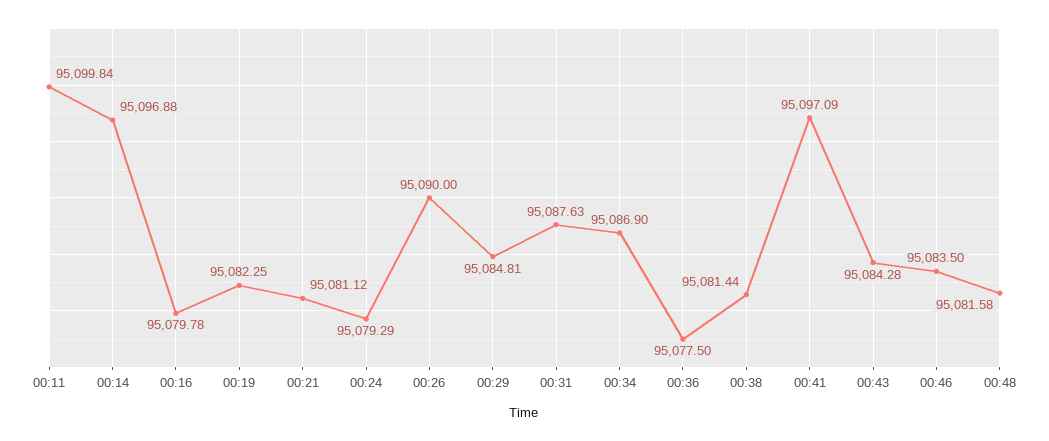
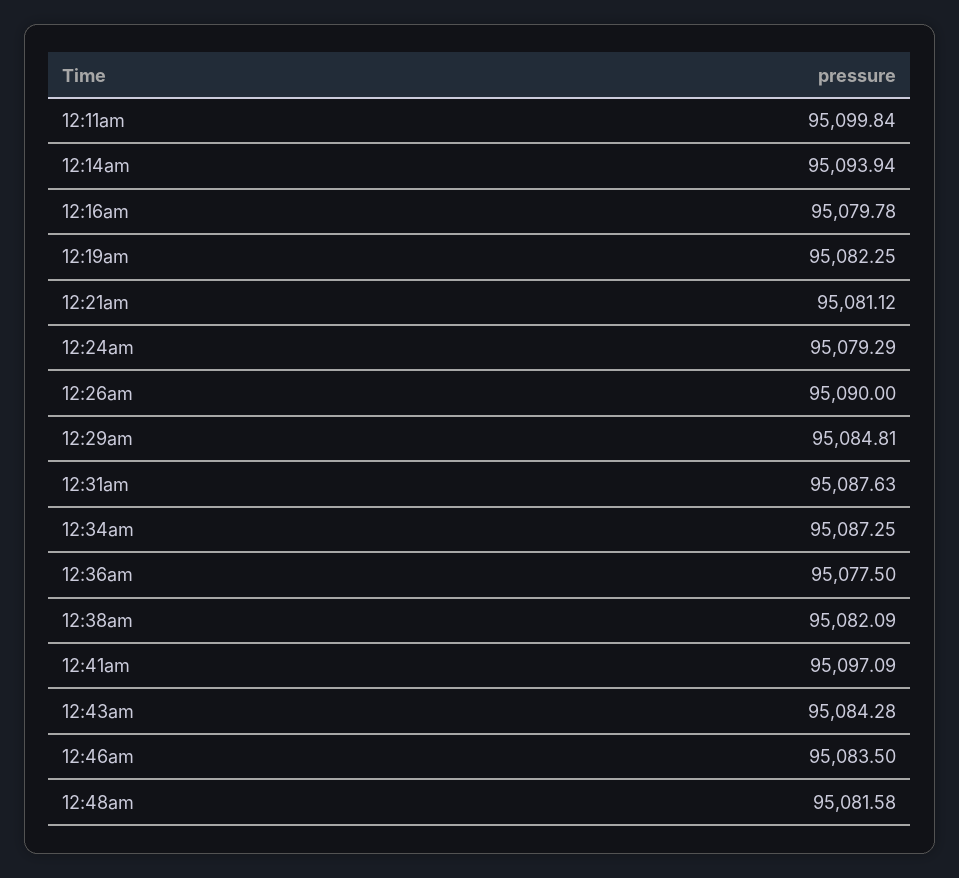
  {
    "00:11": 95099.84,
-   "00:14": 95096.88,
+   "00:14": 95093.94,
    "00:16": 95079.78,
    "00:19": 95082.25,
    "00:21": 95081.12,
    "00:24": 95079.29,
    "00:26": 95090,
    "00:29": 95084.81,
    "00:31": 95087.63,
-   "00:34": 95086.9,
+   "00:34": 95087.25,
    "00:36": 95077.5,
-   "00:38": 95081.44,
+   "00:38": 95082.09,
    "00:41": 95097.09,
    "00:43": 95084.28,
    "00:46": 95083.5,
    "00:48": 95081.58
  }

